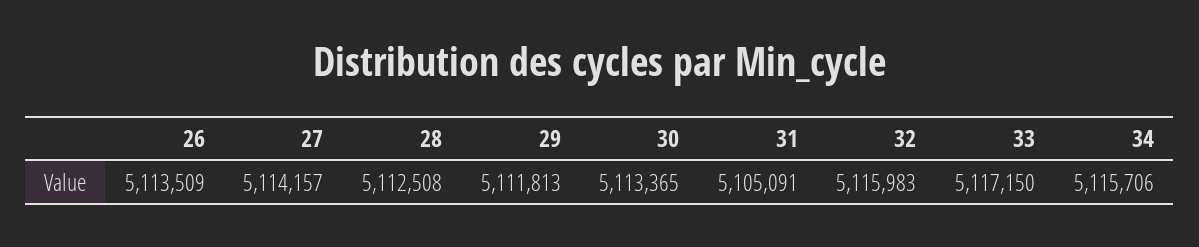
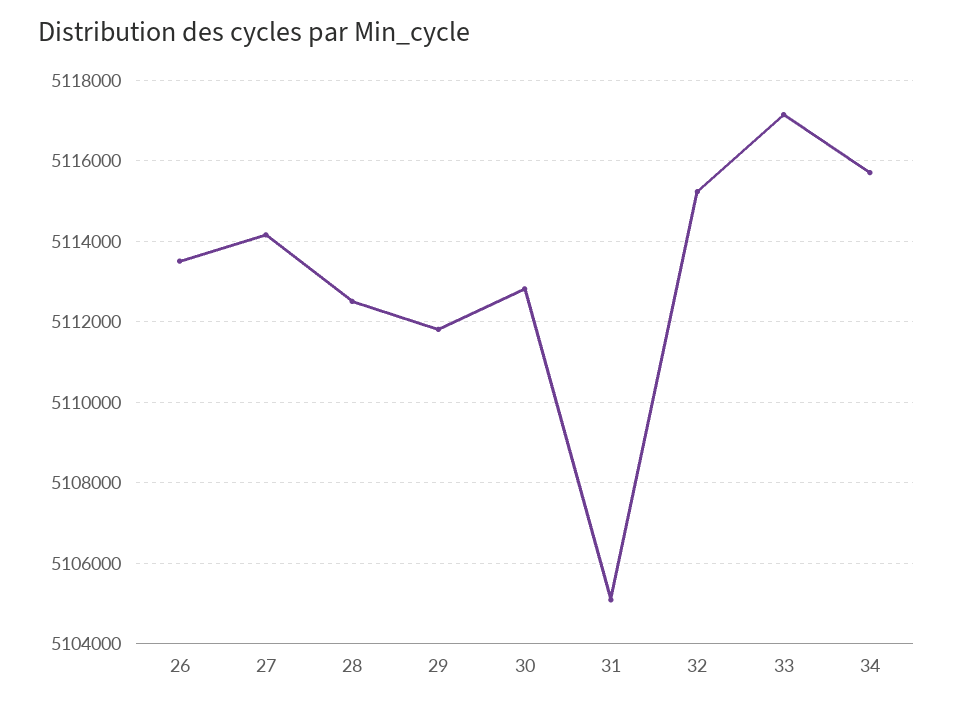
  {
    "26": 5113509,
    "27": 5114157,
    "28": 5112508,
    "29": 5111813,
-   "30": 5113365,
+   "30": 5112800,
    "31": 5105091,
-   "32": 5115983,
+   "32": 5115200,
    "33": 5117150,
    "34": 5115706
  }

